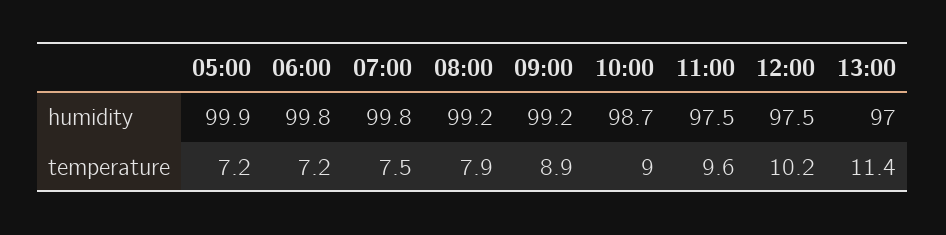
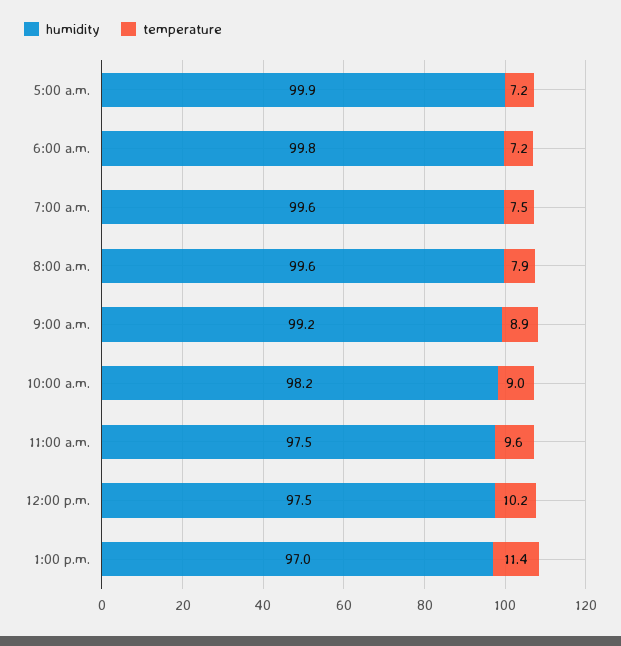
  {
    "humidity": {
      "05:00": 99.9,
      "06:00": 99.8,
-     "07:00": 99.8,
+     "07:00": 99.6,
-     "08:00": 99.2,
+     "08:00": 99.6,
      "09:00": 99.2,
-     "10:00": 98.7,
+     "10:00": 98.2,
      "11:00": 97.5,
      "12:00": 97.5,
      "13:00": 97
    },
    "temperature": {
      "05:00": 7.2,
      "06:00": 7.2,
      "07:00": 7.5,
      "08:00": 7.9,
      "09:00": 8.9,
      "10:00": 9,
      "11:00": 9.6,
      "12:00": 10.2,
      "13:00": 11.4
    }
  }

